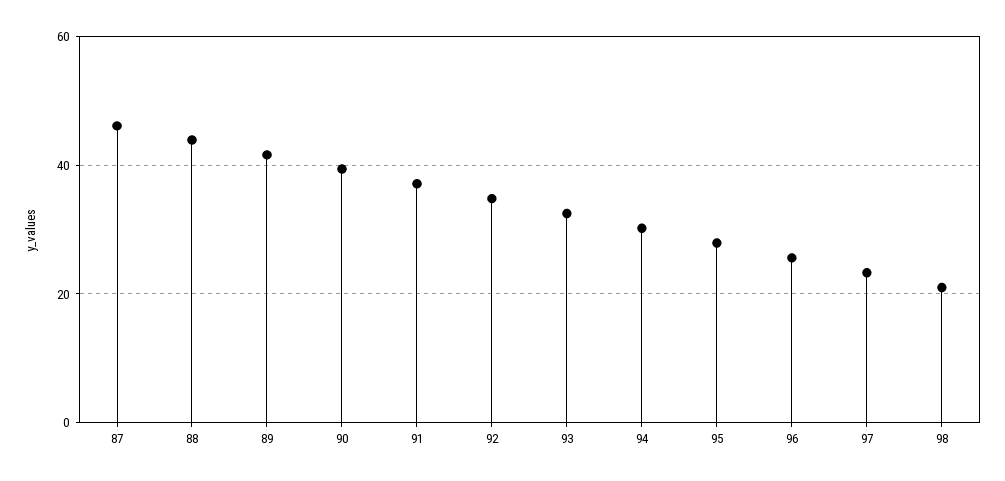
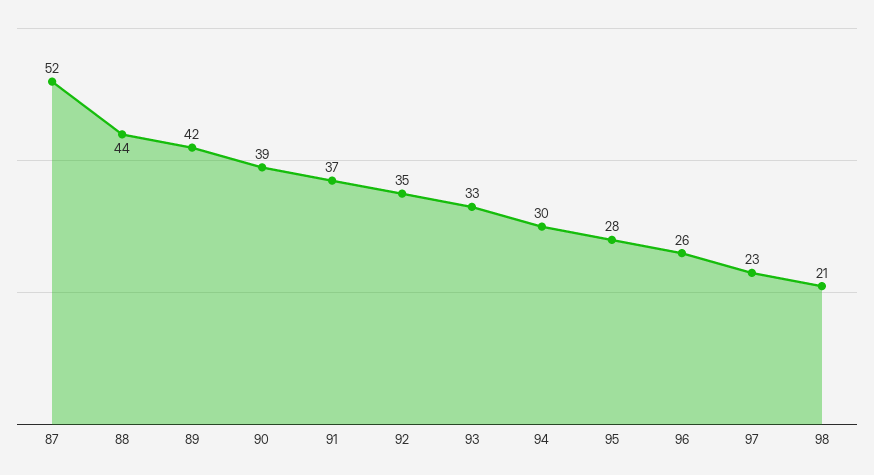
  {
-   "87": 46,
+   "87": 52,
    "88": 44,
    "89": 42,
    "90": 39,
    "91": 37,
    "92": 35,
    "93": 33,
    "94": 30,
    "95": 28,
    "96": 26,
    "97": 23,
    "98": 21
  }

